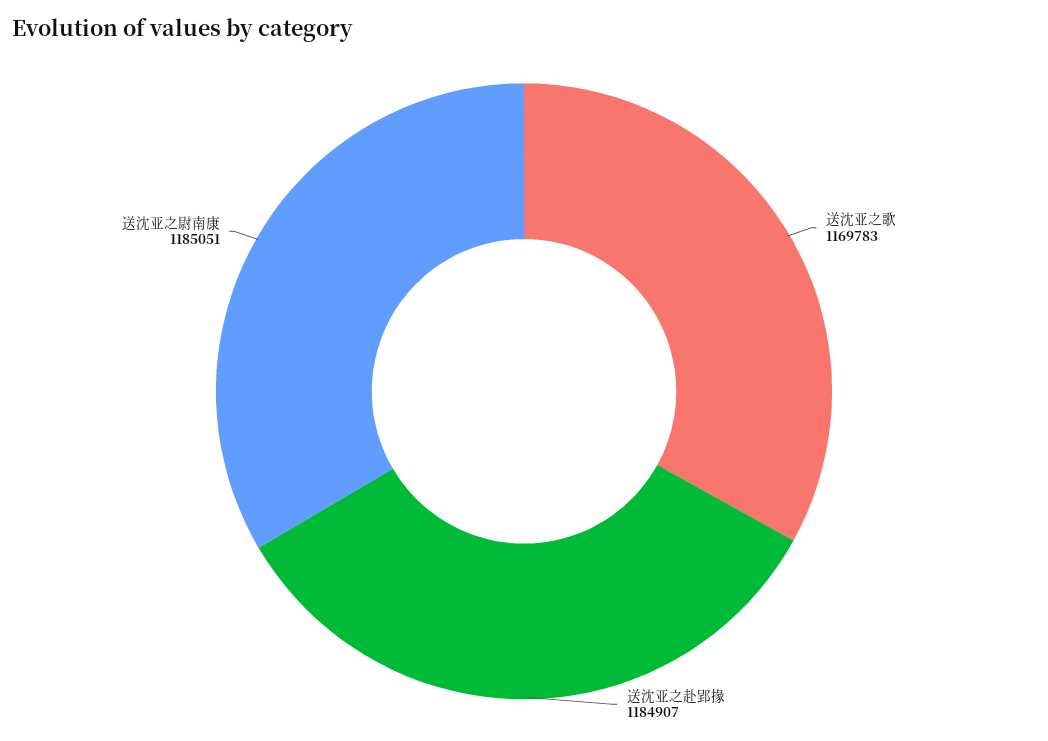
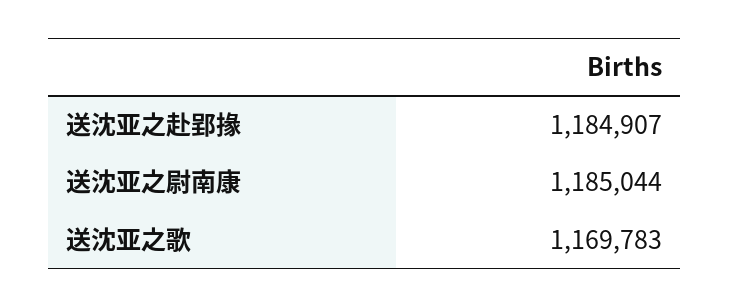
  {
    "送沈亚之歌": 1169783,
    "送沈亚之赴郢掾": 1184907,
-   "送沈亚之尉南康": 1185051
+   "送沈亚之尉南康": 1185044
  }

